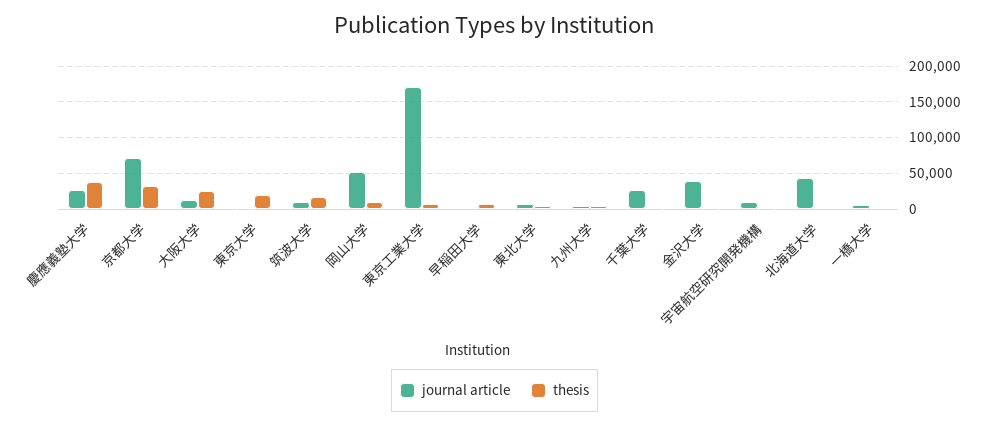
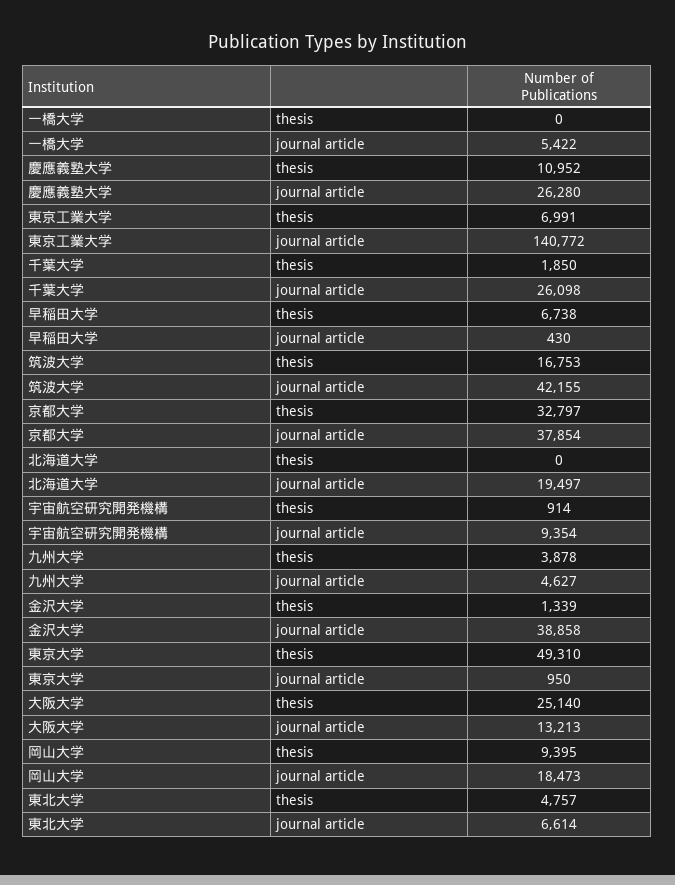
  {
    "journal article": {
      "慶應義塾大学": 26280,
-     "京都大学": 70000,
+     "京都大学": 37854,
      "大阪大学": 13213,
      "東京大学": 950,
-     "筑波大学": 10000,
+     "筑波大学": 42155,
-     "岡山大学": 50000,
+     "岡山大学": 18473,
-     "東京工業大学": 170000,
+     "東京工業大学": 140772,
      "早稲田大学": 430,
      "東北大学": 6614,
      "九州大学": 4627,
      "千葉大学": 26098,
      "金沢大学": 38858,
      "宇宙航空研究開発機構": 9354,
-     "北海道大学": 40000,
+     "北海道大学": 19497,
      "一橋大学": 5422
    },
    "thesis": {
-     "慶應義塾大学": 40000,
+     "慶應義塾大学": 10952,
      "京都大学": 32797,
      "大阪大学": 25140,
-     "東京大学": 20000,
+     "東京大学": 49310,
      "筑波大学": 16753,
      "岡山大学": 9395,
      "東京工業大学": 6991,
      "早稲田大学": 6738,
      "東北大学": 4757,
      "九州大学": 3878,
      "千葉大学": 1850,
      "金沢大学": 1339,
      "宇宙航空研究開発機構": 914,
      "北海道大学": 0,
      "一橋大学": 0
    }
  }

